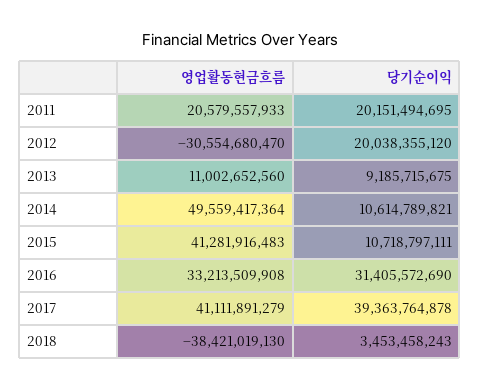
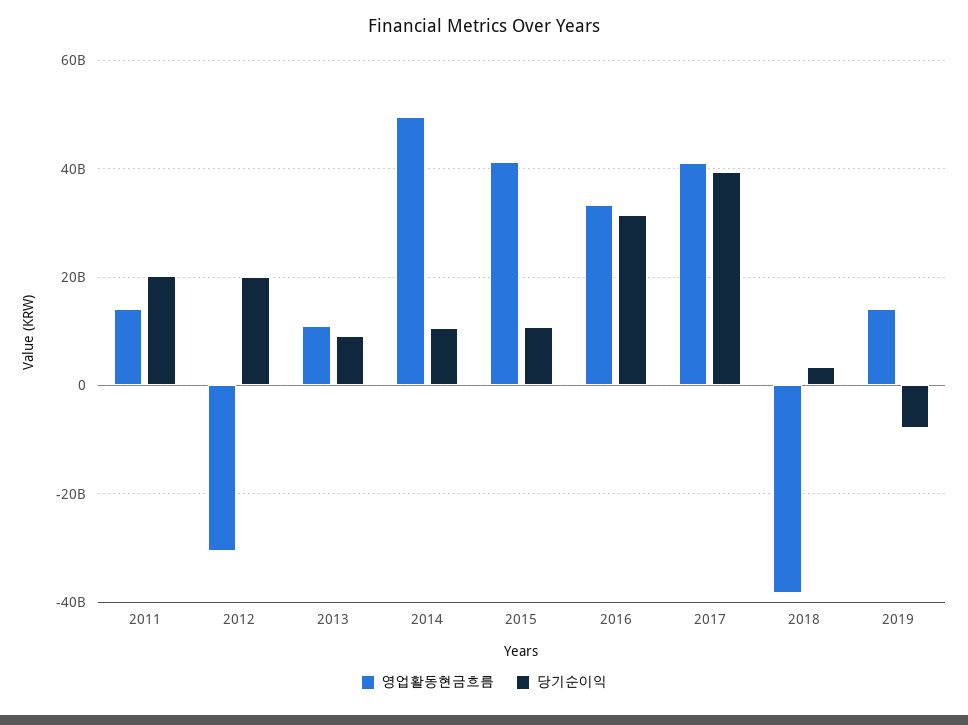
  {
    "영업활동현금흐름": {
-     "2011": 20579557933,
+     "2011": 14000000000,
      "2012": -30554680470,
      "2013": 11002652560,
      "2014": 49559417364,
      "2015": 41281916483,
      "2016": 33213509908,
      "2017": 41111891279,
-     "2018": -38421019130
+     "2018": -38421019130,
+     "2019": 14000000000
    },
    "당기순이익": {
      "2011": 20151494695,
      "2012": 20038355120,
      "2013": 9185715675,
      "2014": 10614789821,
      "2015": 10718797111,
      "2016": 31405572690,
      "2017": 39363764878,
-     "2018": 3453458243
+     "2018": 3453458243,
+     "2019": -8000000000
    }
  }

